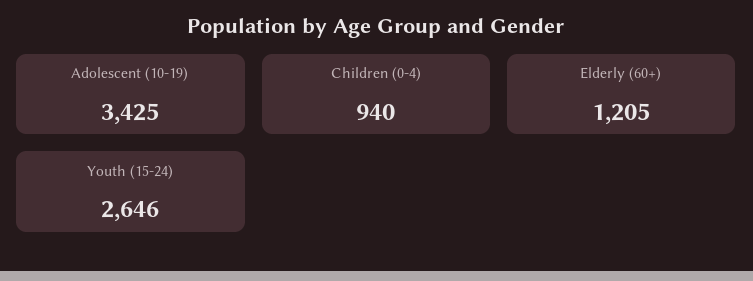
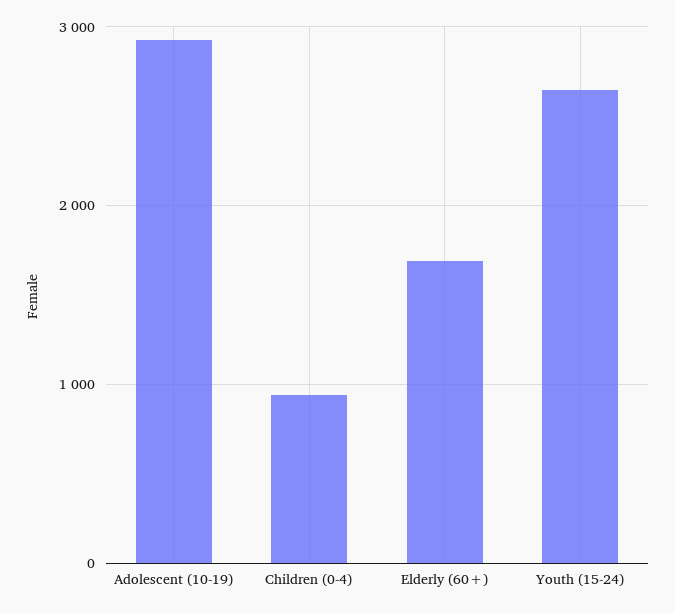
  {
-   "Adolescent (10-19)": 3425,
+   "Adolescent (10-19)": 2900,
    "Children (0-4)": 940,
-   "Elderly (60+)": 1205,
+   "Elderly (60+)": 1700,
    "Youth (15-24)": 2646
  }

